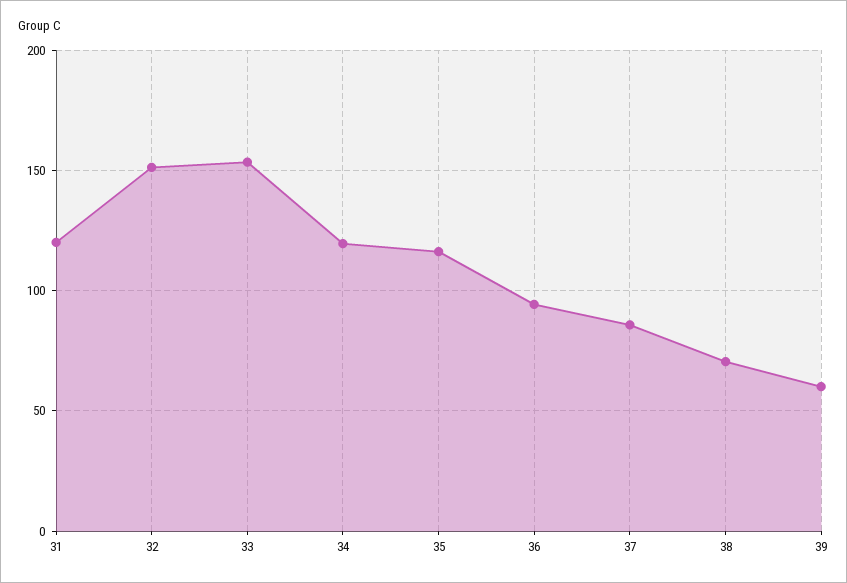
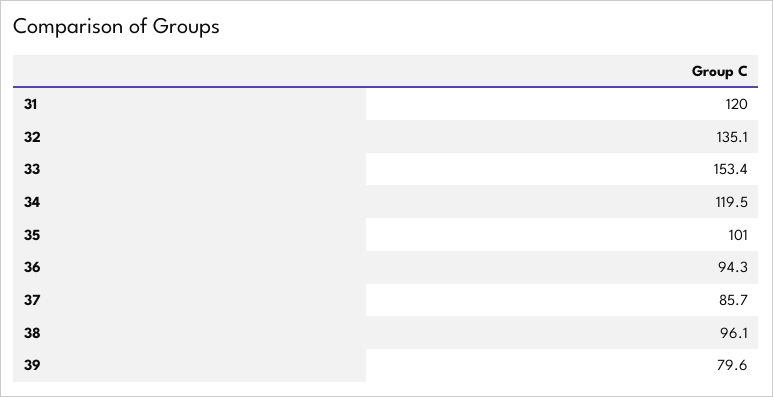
  {
    "31": 120,
-   "32": 150,
+   "32": 135.1,
    "33": 153.4,
    "34": 119.5,
-   "35": 115,
+   "35": 101,
    "36": 94.3,
    "37": 85.7,
-   "38": 70,
+   "38": 96.1,
-   "39": 60
+   "39": 79.6
  }

